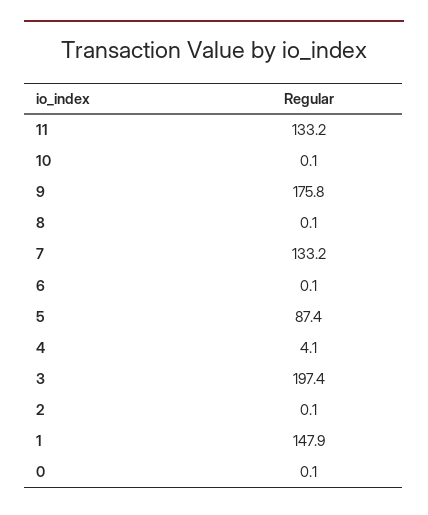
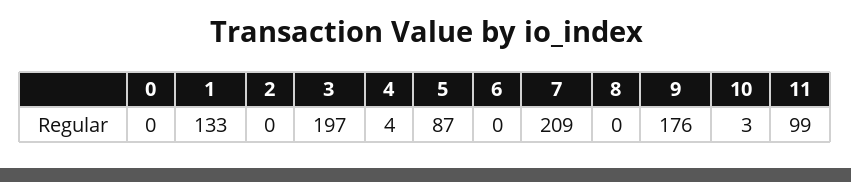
  {
-   "11": 133.2,
+   "11": 99,
-   "10": 0.1,
+   "10": 3,
    "9": 175.8,
    "8": 0.1,
-   "7": 133.2,
+   "7": 209,
    "6": 0.1,
    "5": 87.4,
    "4": 4.1,
    "3": 197.4,
    "2": 0.1,
-   "1": 147.9,
+   "1": 133,
    "0": 0.1
  }

